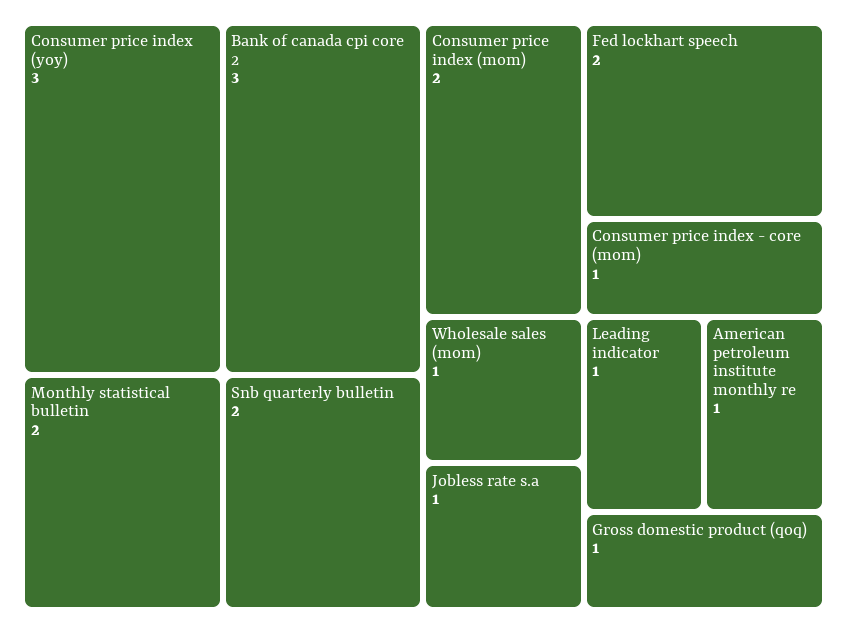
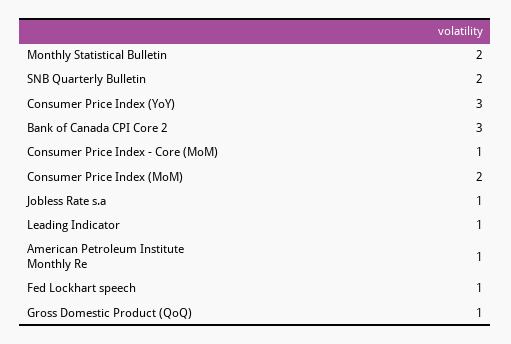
  {
    "Consumer price index (yoy)": 3,
    "Bank of canada cpi core 2": 3,
    "Monthly statistical bulletin": 2,
    "Snb quarterly bulletin": 2,
    "Consumer price index (mom)": 2,
-   "Fed lockhart speech": 2,
+   "Fed lockhart speech": 1,
    "Consumer price index - core (mom)": 1,
-   "Wholesale sales (mom)": 1,
    "Jobless rate s.a": 1,
    "Leading indicator": 1,
    "American petroleum institute monthly re": 1,
    "Gross domestic product (qoq)": 1
  }

